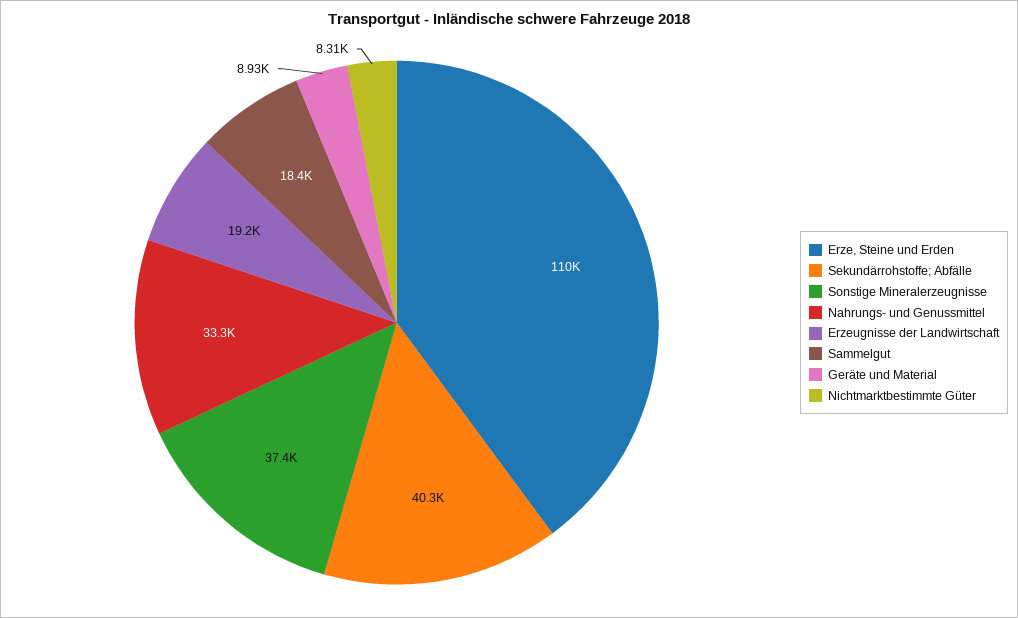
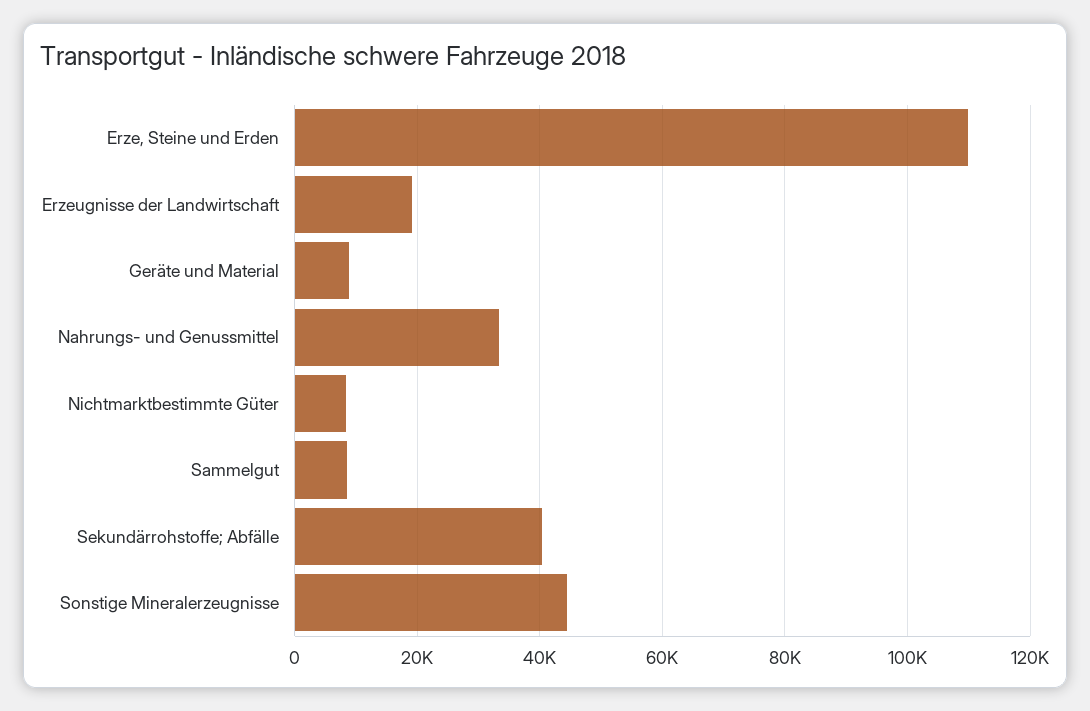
  {
    "Erze, Steine und Erden": 110000,
    "Sekundärrohstoffe; Abfälle": 40300,
-   "Sonstige Mineralerzeugnisse": 37400,
+   "Sonstige Mineralerzeugnisse": 44000,
    "Nahrungs- und Genussmittel": 33300,
    "Erzeugnisse der Landwirtschaft": 19200,
-   "Sammelgut": 18400,
+   "Sammelgut": 8000,
    "Geräte und Material": 8930,
    "Nichtmarktbestimmte Güter": 8310
  }

